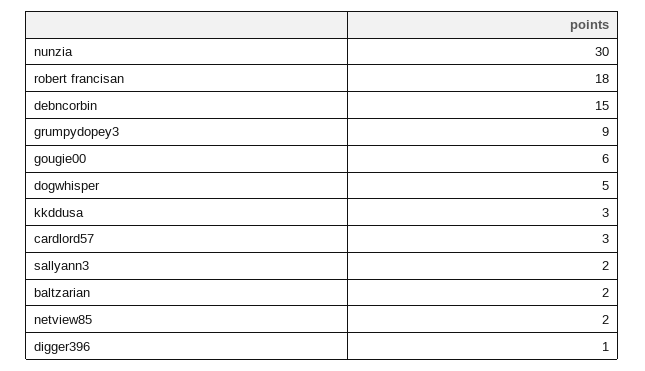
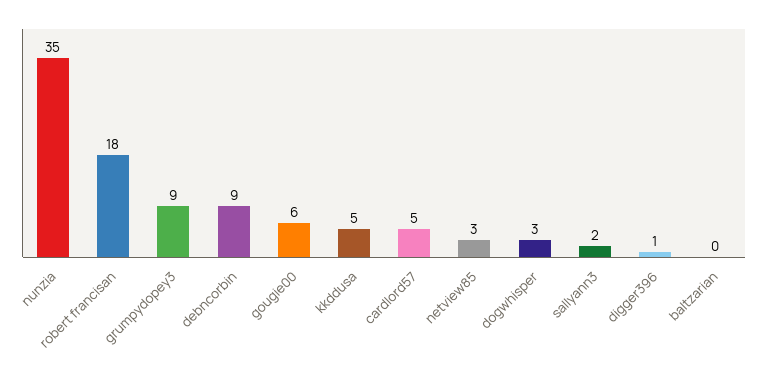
  {
-   "nunzia": 30,
+   "nunzia": 35,
    "robert francisan": 18,
-   "debncorbin": 15,
+   "debncorbin": 9,
    "grumpydopey3": 9,
    "gougie00": 6,
-   "dogwhisper": 5,
+   "dogwhisper": 3,
-   "kkddusa": 3,
+   "kkddusa": 5,
-   "cardlord57": 3,
+   "cardlord57": 5,
    "sallyann3": 2,
-   "baltzarian": 2,
+   "baltzarian": 0,
-   "netview85": 2,
+   "netview85": 3,
    "digger396": 1
  }

